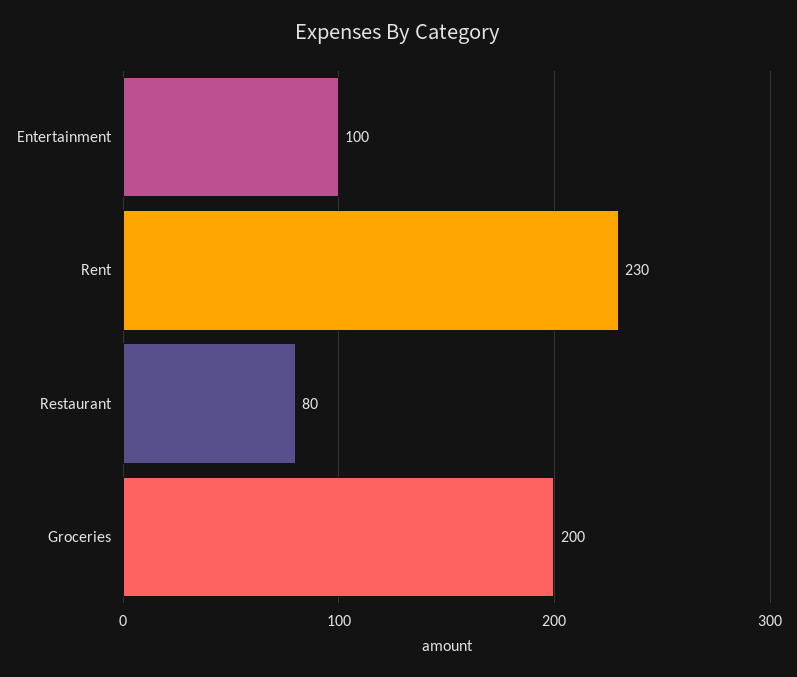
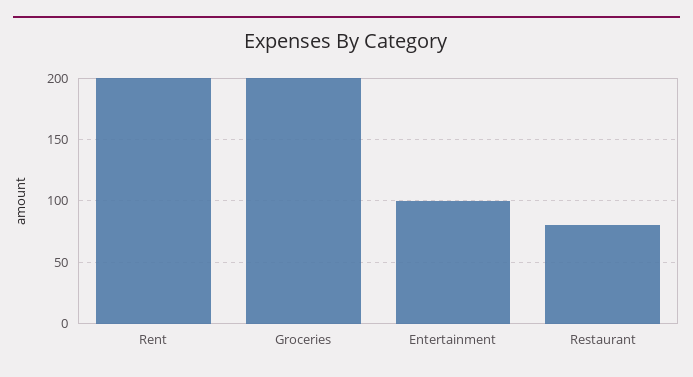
  {
    "Entertainment": 100,
-   "Rent": 230,
+   "Rent": 200,
    "Restaurant": 80,
    "Groceries": 200
  }

